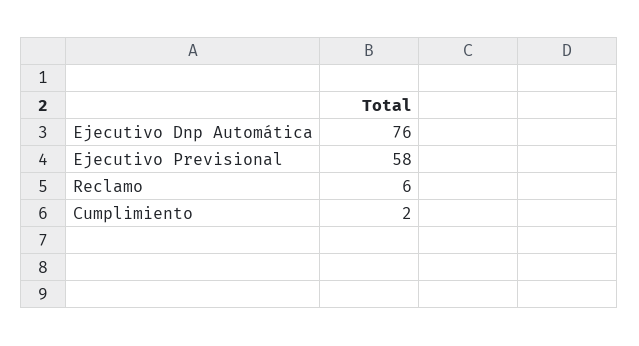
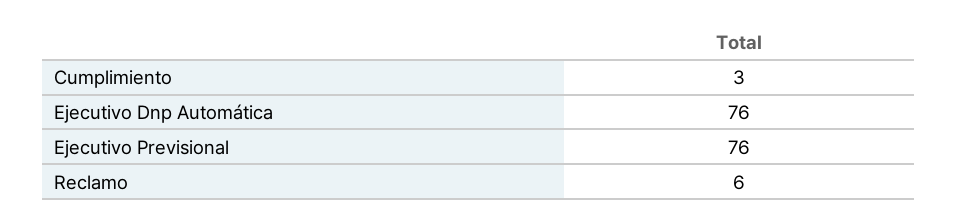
  {
    "Ejecutivo Dnp Automática": 76,
-   "Ejecutivo Previsional": 58,
+   "Ejecutivo Previsional": 76,
    "Reclamo": 6,
-   "Cumplimiento": 2
+   "Cumplimiento": 3
  }

